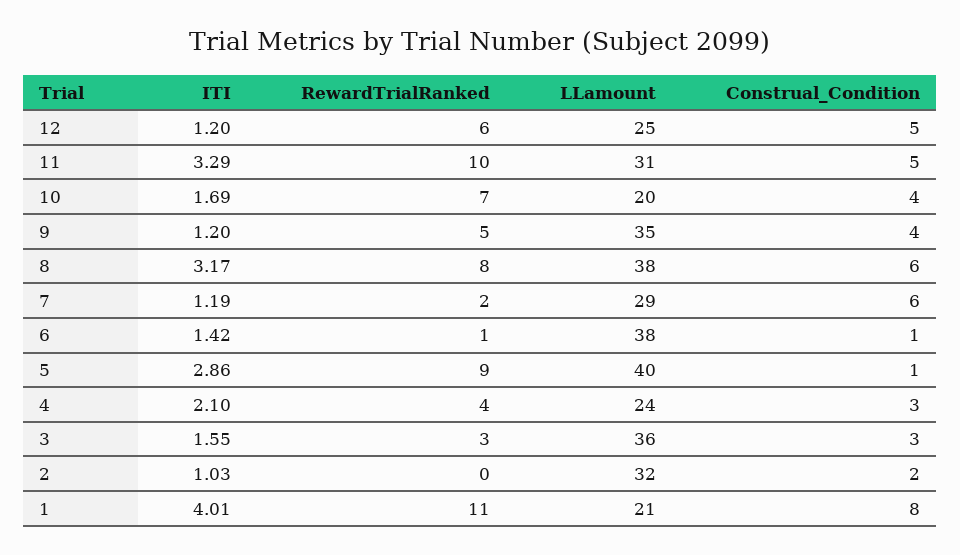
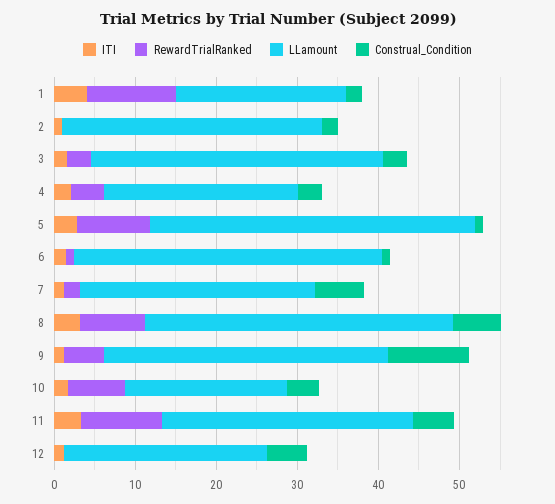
  {
    "ITI": {
      "12": 1.2,
      "11": 3.29,
      "10": 1.69,
      "9": 1.2,
      "8": 3.17,
      "7": 1.19,
      "6": 1.42,
      "5": 2.86,
      "4": 2.1,
      "3": 1.55,
      "2": 1.03,
      "1": 4.01
    },
    "RewardTrialRanked": {
-     "12": 6,
+     "12": 0,
      "11": 10,
      "10": 7,
      "9": 5,
      "8": 8,
      "7": 2,
      "6": 1,
      "5": 9,
      "4": 4,
      "3": 3,
      "2": 0,
      "1": 11
    },
    "LLamount": {
      "12": 25,
      "11": 31,
      "10": 20,
      "9": 35,
      "8": 38,
      "7": 29,
      "6": 38,
      "5": 40,
      "4": 24,
      "3": 36,
      "2": 32,
      "1": 21
    },
    "Construal_Condition": {
      "12": 5,
      "11": 5,
      "10": 4,
-     "9": 4,
+     "9": 10,
      "8": 6,
      "7": 6,
      "6": 1,
      "5": 1,
      "4": 3,
      "3": 3,
      "2": 2,
-     "1": 8
+     "1": 2
    }
  }

